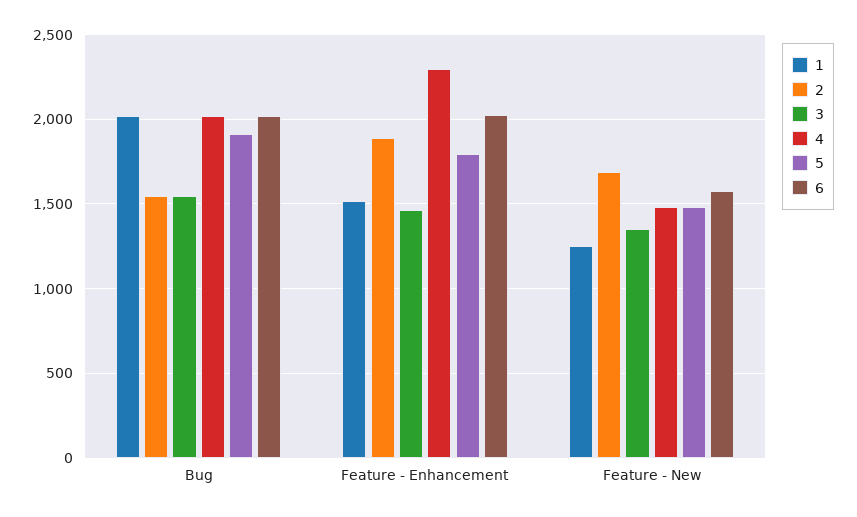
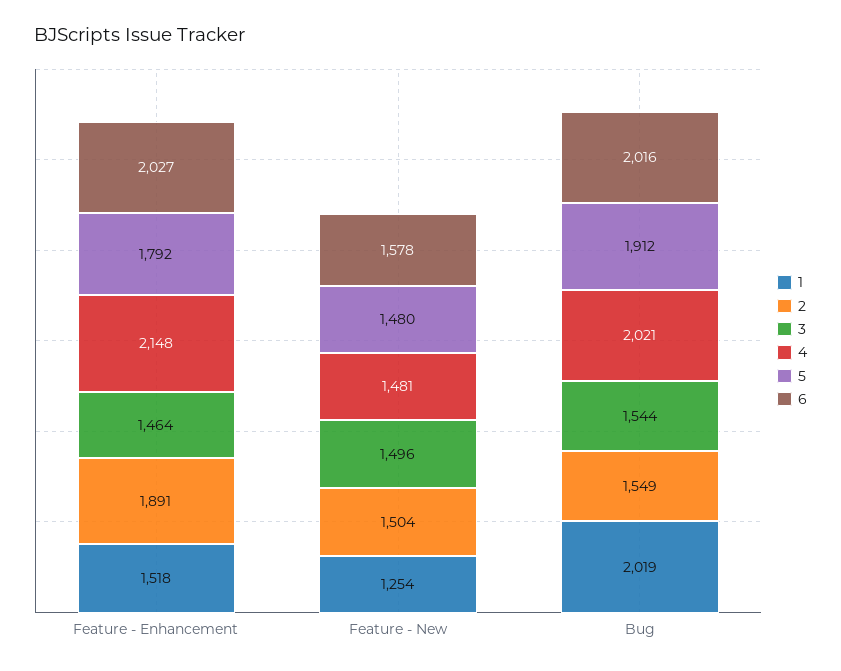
  {
    "1": {
      "Bug": 2019,
      "Feature - Enhancement": 1518,
      "Feature - New": 1254
    },
    "2": {
      "Bug": 1549,
      "Feature - Enhancement": 1891,
-     "Feature - New": 1700
+     "Feature - New": 1504
    },
    "3": {
      "Bug": 1544,
      "Feature - Enhancement": 1464,
-     "Feature - New": 1350
+     "Feature - New": 1496
    },
    "4": {
      "Bug": 2021,
-     "Feature - Enhancement": 2300,
+     "Feature - Enhancement": 2148,
      "Feature - New": 1481
    },
    "5": {
      "Bug": 1912,
      "Feature - Enhancement": 1792,
      "Feature - New": 1480
    },
    "6": {
      "Bug": 2016,
      "Feature - Enhancement": 2027,
      "Feature - New": 1578
    }
  }

